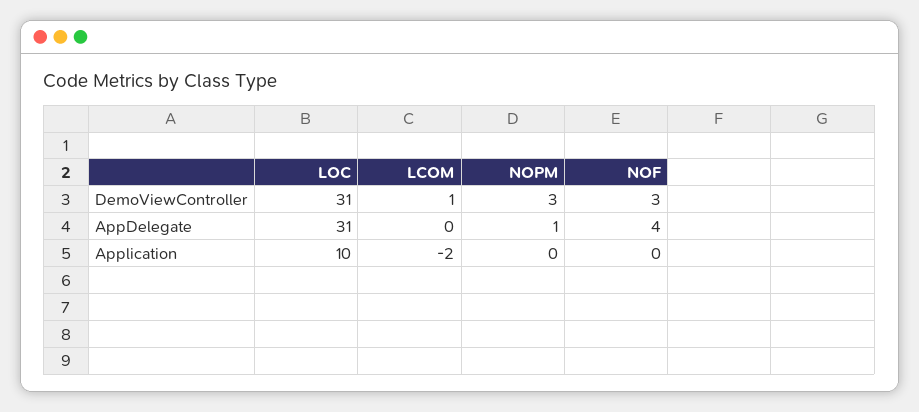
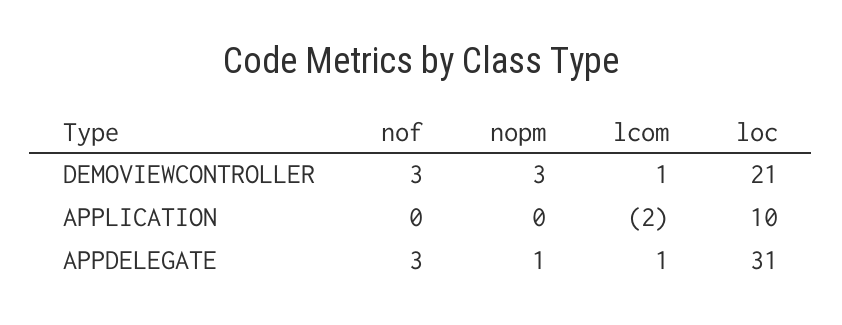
  {
    "LOC": {
-     "DemoViewController": 31,
+     "DemoViewController": 21,
      "AppDelegate": 31,
      "Application": 10
    },
    "LCOM": {
      "DemoViewController": 1,
-     "AppDelegate": 0,
+     "AppDelegate": 1,
      "Application": -2
    },
    "NOPM": {
      "DemoViewController": 3,
      "AppDelegate": 1,
      "Application": 0
    },
    "NOF": {
      "DemoViewController": 3,
-     "AppDelegate": 4,
+     "AppDelegate": 3,
      "Application": 0
    }
  }

